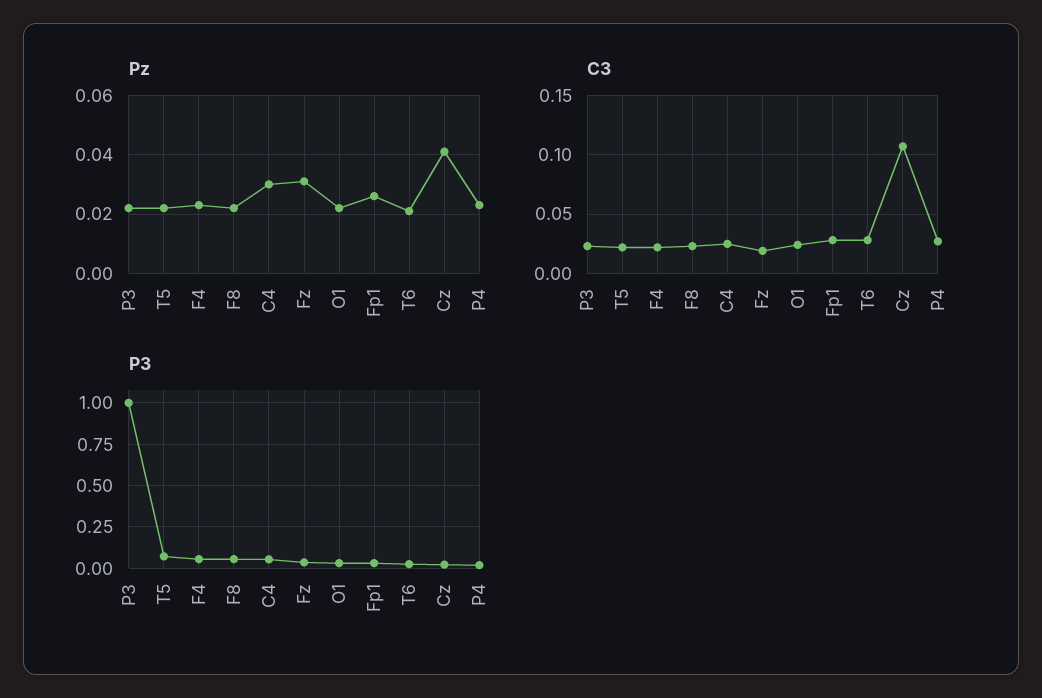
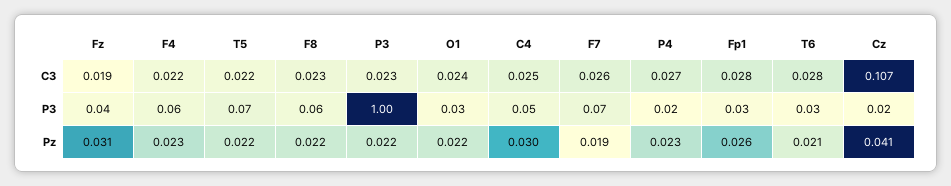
  {
    "Pz": {
      "P3": 0.022,
      "T5": 0.022,
      "F4": 0.023,
      "F8": 0.022,
      "C4": 0.03,
      "Fz": 0.031,
      "O1": 0.022,
      "Fp1": 0.026,
      "T6": 0.021,
      "Cz": 0.041,
-     "P4": 0.023
+     "P4": 0.023,
+     "F7": 0.019
    },
    "C3": {
      "P3": 0.023,
      "T5": 0.022,
      "F4": 0.022,
      "F8": 0.023,
      "C4": 0.025,
      "Fz": 0.019,
      "O1": 0.024,
      "Fp1": 0.028,
      "T6": 0.028,
      "Cz": 0.107,
-     "P4": 0.027
+     "P4": 0.027,
+     "F7": 0.026
    },
    "P3": {
      "P3": 1,
      "T5": 0.07,
      "F4": 0.06,
      "F8": 0.06,
      "C4": 0.05,
      "Fz": 0.04,
      "O1": 0.03,
      "Fp1": 0.03,
      "T6": 0.03,
      "Cz": 0.02,
-     "P4": 0.02
+     "P4": 0.02,
+     "F7": 0.07
    }
  }

